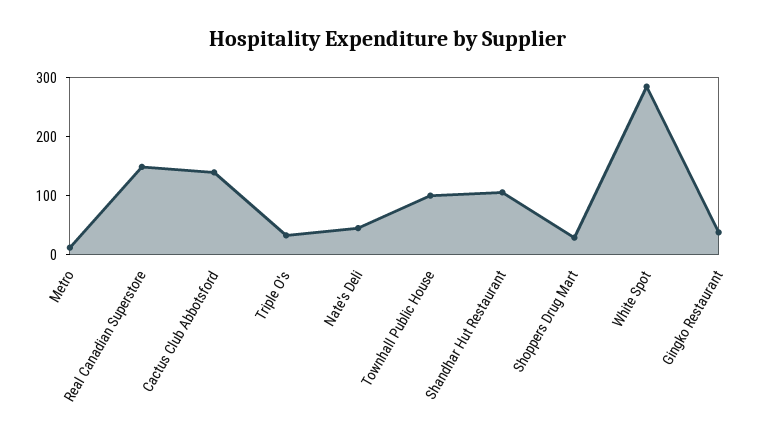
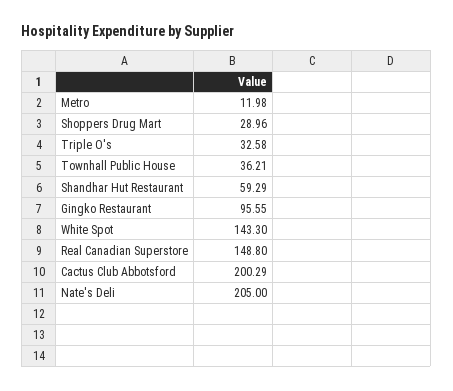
  {
    "Metro": 11.98,
    "Real Canadian Superstore": 148.8,
-   "Cactus Club Abbotsford": 140,
+   "Cactus Club Abbotsford": 200.29,
    "Triple O's": 32.58,
-   "Nate's Deli": 40,
+   "Nate's Deli": 205,
-   "Townhall Public House": 100,
+   "Townhall Public House": 36.21,
-   "Shandhar Hut Restaurant": 100,
+   "Shandhar Hut Restaurant": 59.29,
    "Shoppers Drug Mart": 28.96,
-   "White Spot": 280,
+   "White Spot": 143.3,
-   "Gingko Restaurant": 40
+   "Gingko Restaurant": 95.55
  }

